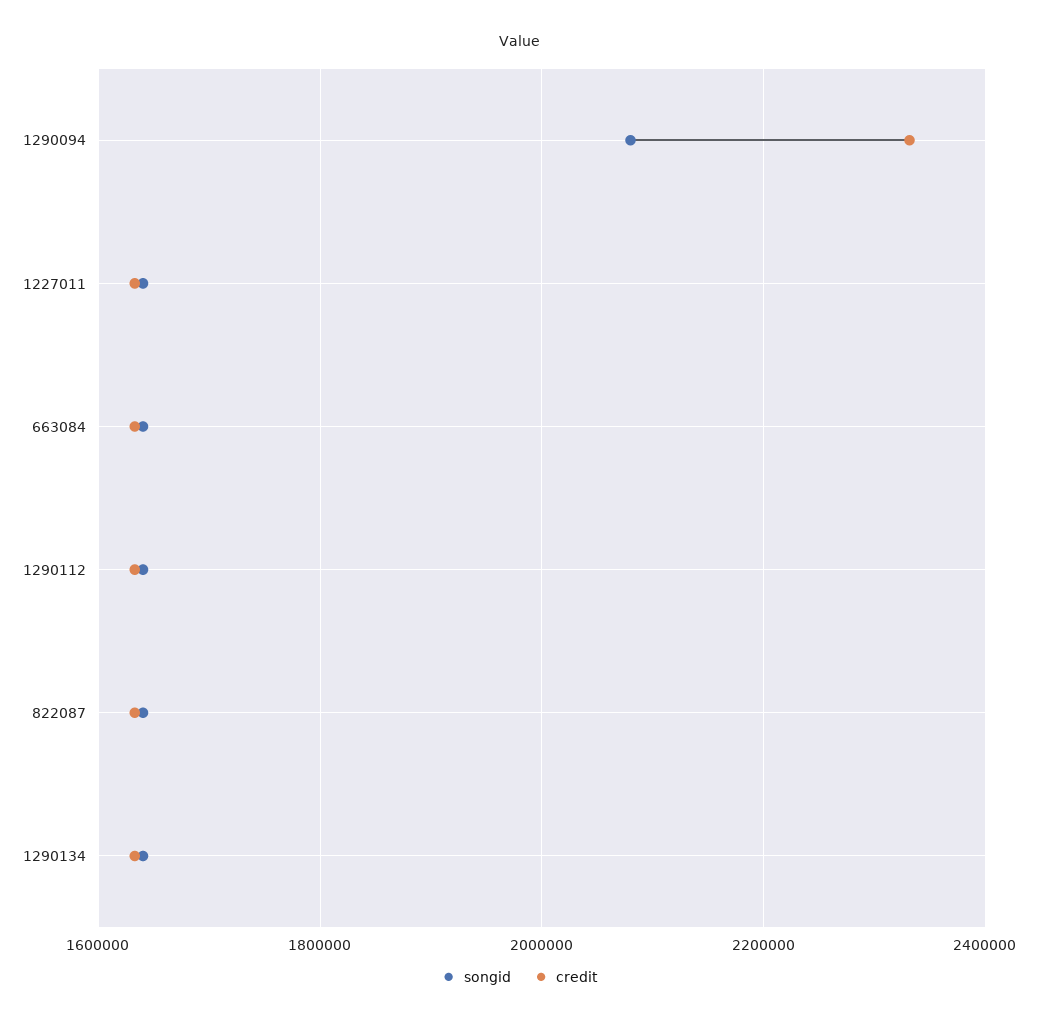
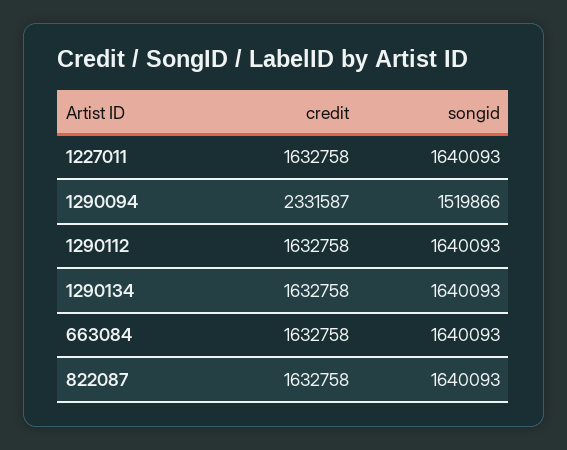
  {
    "songid": {
-     "1290094": 2080000,
+     "1290094": 1519866,
      "1227011": 1640093,
      "663084": 1640093,
      "1290112": 1640093,
      "822087": 1640093,
      "1290134": 1640093
    },
    "credit": {
      "1290094": 2331587,
      "1227011": 1632758,
      "663084": 1632758,
      "1290112": 1632758,
      "822087": 1632758,
      "1290134": 1632758
    }
  }

